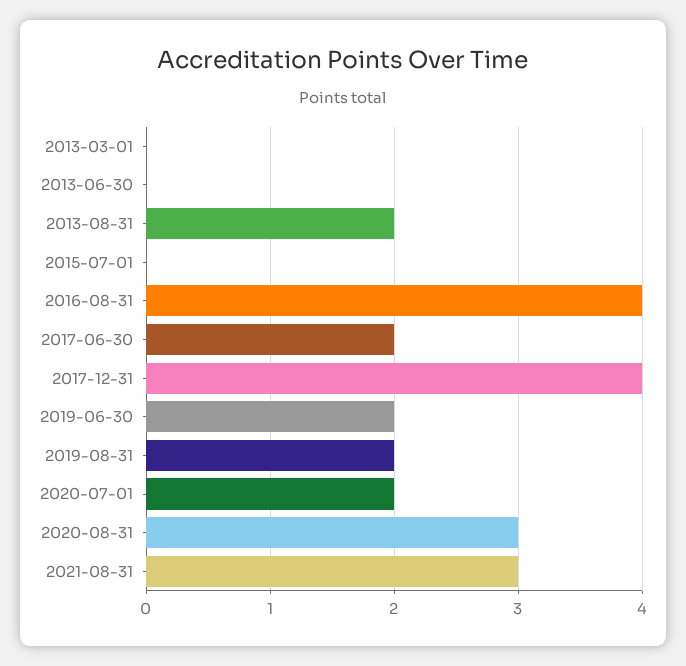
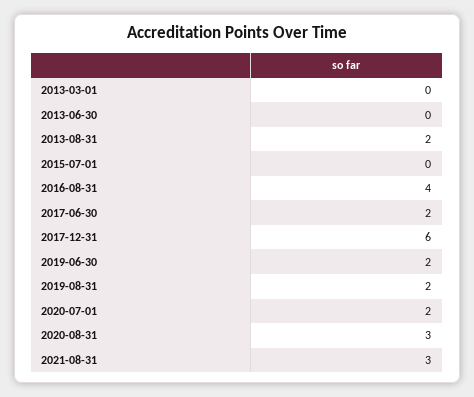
  {
    "2013-03-01": 0,
    "2013-06-30": 0,
    "2013-08-31": 2,
    "2015-07-01": 0,
    "2016-08-31": 4,
    "2017-06-30": 2,
-   "2017-12-31": 4,
+   "2017-12-31": 6,
    "2019-06-30": 2,
    "2019-08-31": 2,
    "2020-07-01": 2,
    "2020-08-31": 3,
    "2021-08-31": 3
  }

